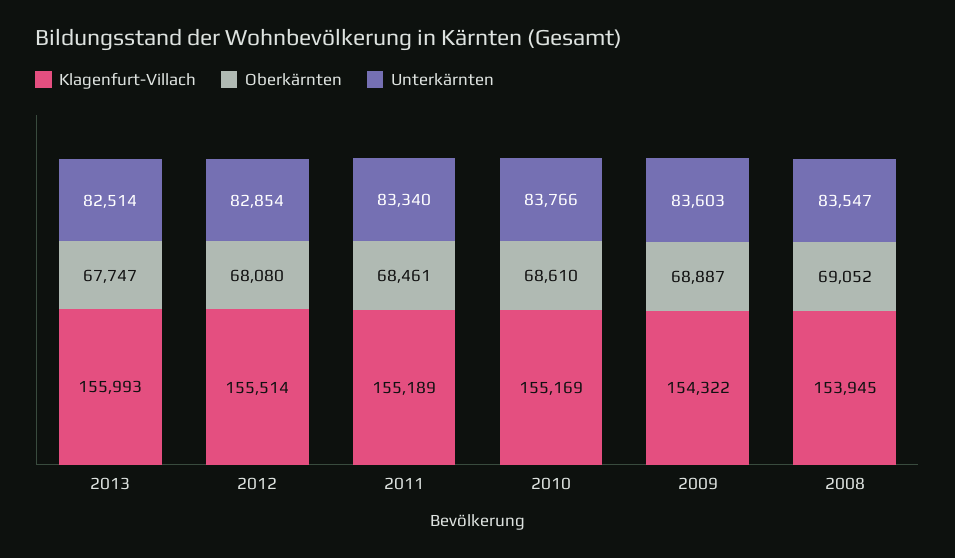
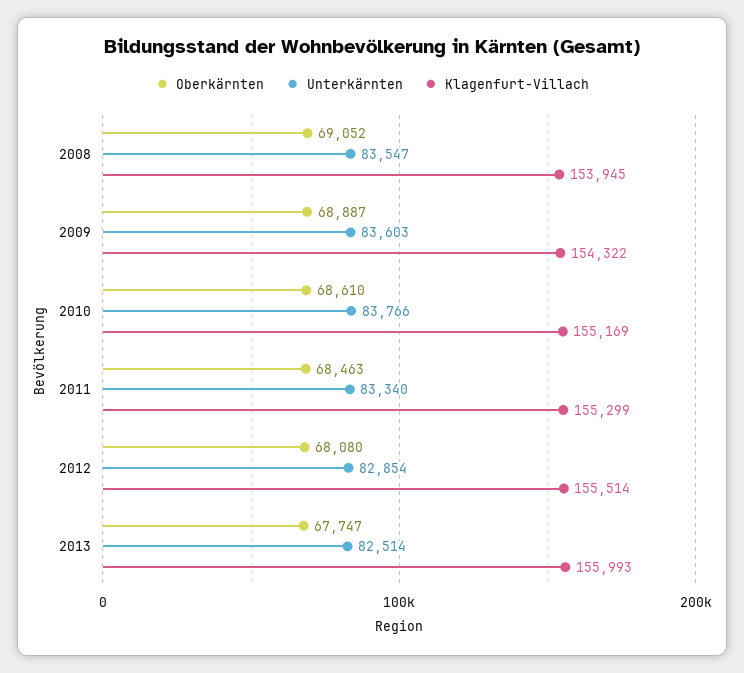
  {
    "Klagenfurt-Villach": {
      "2013": 155993,
      "2012": 155514,
-     "2011": 155189,
+     "2011": 155299,
      "2010": 155169,
      "2009": 154322,
      "2008": 153945
    },
    "Oberkärnten": {
      "2013": 67747,
      "2012": 68080,
-     "2011": 68461,
+     "2011": 68463,
      "2010": 68610,
      "2009": 68887,
      "2008": 69052
    },
    "Unterkärnten": {
      "2013": 82514,
      "2012": 82854,
      "2011": 83340,
      "2010": 83766,
      "2009": 83603,
      "2008": 83547
    }
  }

